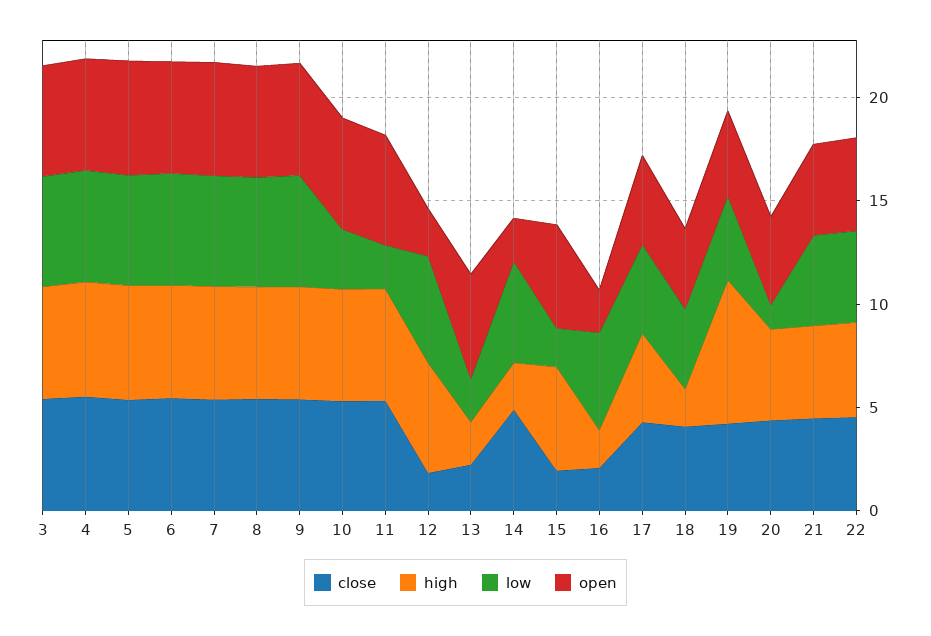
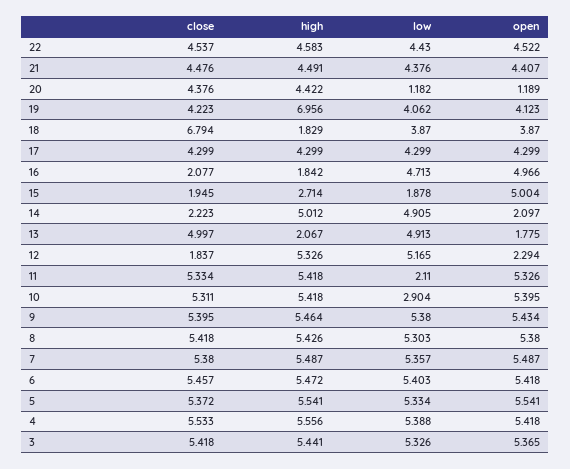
  {
    "close": {
      "3": 5.418,
      "4": 5.533,
      "5": 5.372,
      "6": 5.457,
      "7": 5.38,
      "8": 5.418,
      "9": 5.395,
      "10": 5.311,
      "11": 5.334,
      "12": 1.837,
-     "13": 2,
+     "13": 4.997,
-     "14": 5,
+     "14": 2.223,
      "15": 1.945,
      "16": 2.077,
      "17": 4.299,
-     "18": 4,
+     "18": 6.794,
      "19": 4.223,
      "20": 4.376,
      "21": 4.476,
      "22": 4.537
    },
    "high": {
      "3": 5.441,
      "4": 5.556,
      "5": 5.541,
      "6": 5.472,
      "7": 5.487,
      "8": 5.426,
      "9": 5.464,
      "10": 5.418,
      "11": 5.418,
      "12": 5.326,
      "13": 2.067,
-     "14": 2,
+     "14": 5.012,
-     "15": 5,
+     "15": 2.714,
      "16": 1.842,
      "17": 4.299,
      "18": 1.829,
      "19": 6.956,
      "20": 4.422,
      "21": 4.491,
      "22": 4.583
    },
    "low": {
      "3": 5.326,
      "4": 5.388,
      "5": 5.334,
      "6": 5.403,
      "7": 5.357,
      "8": 5.303,
      "9": 5.38,
      "10": 2.904,
      "11": 2.11,
      "12": 5.165,
-     "13": 2,
+     "13": 4.913,
      "14": 4.905,
      "15": 1.878,
      "16": 4.713,
      "17": 4.299,
      "18": 3.87,
      "19": 4.062,
      "20": 1.182,
      "21": 4.376,
      "22": 4.43
    },
    "open": {
      "3": 5.365,
      "4": 5.418,
      "5": 5.541,
      "6": 5.418,
      "7": 5.487,
      "8": 5.38,
      "9": 5.434,
      "10": 5.395,
      "11": 5.326,
      "12": 2.294,
-     "13": 5,
+     "13": 1.775,
      "14": 2.097,
      "15": 5.004,
-     "16": 2,
+     "16": 4.966,
      "17": 4.299,
      "18": 3.87,
      "19": 4.123,
-     "20": 4,
+     "20": 1.189,
      "21": 4.407,
      "22": 4.522
    }
  }

